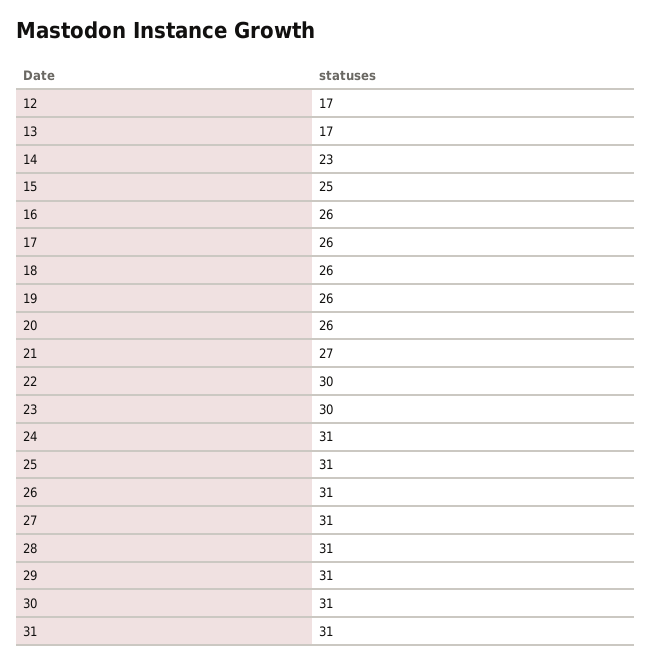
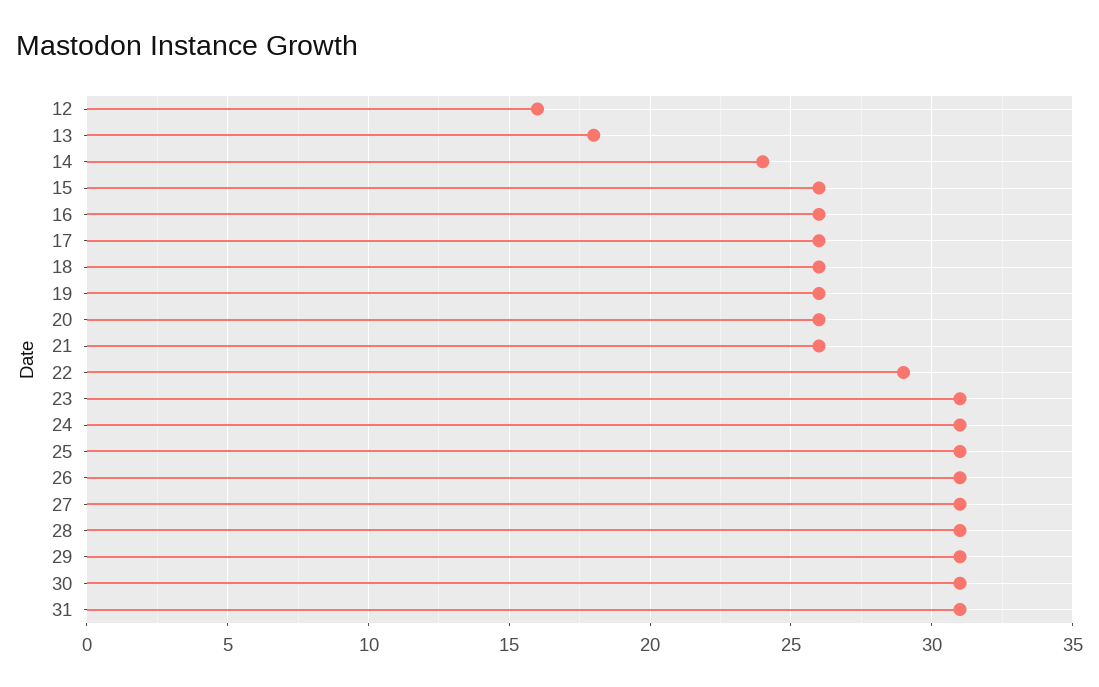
  {
-   "12": 17,
+   "12": 16,
-   "13": 17,
+   "13": 18,
-   "14": 23,
+   "14": 24,
-   "15": 25,
+   "15": 26,
    "16": 26,
    "17": 26,
    "18": 26,
    "19": 26,
    "20": 26,
-   "21": 27,
+   "21": 26,
-   "22": 30,
+   "22": 29,
-   "23": 30,
+   "23": 31,
    "24": 31,
    "25": 31,
    "26": 31,
    "27": 31,
    "28": 31,
    "29": 31,
    "30": 31,
    "31": 31
  }

